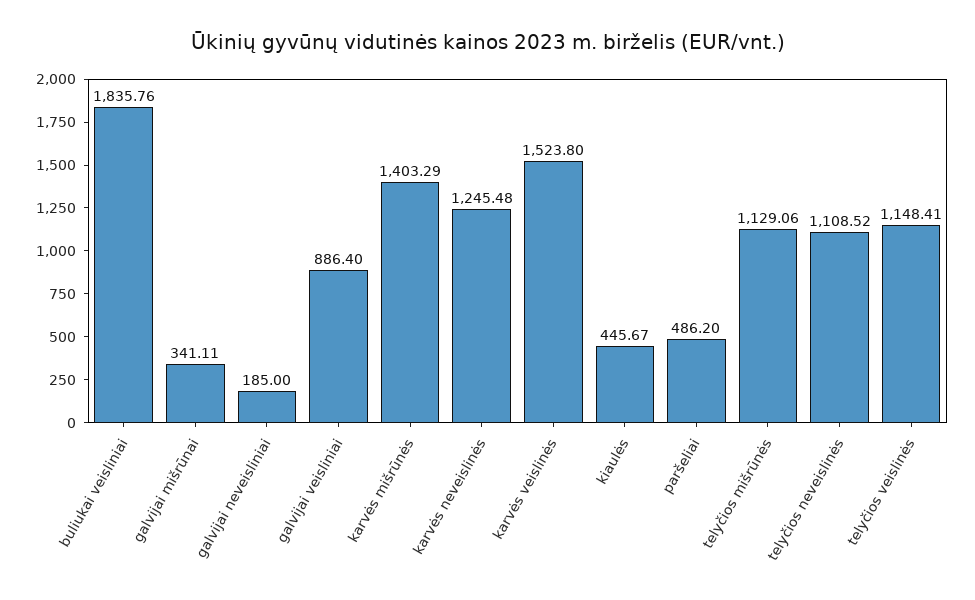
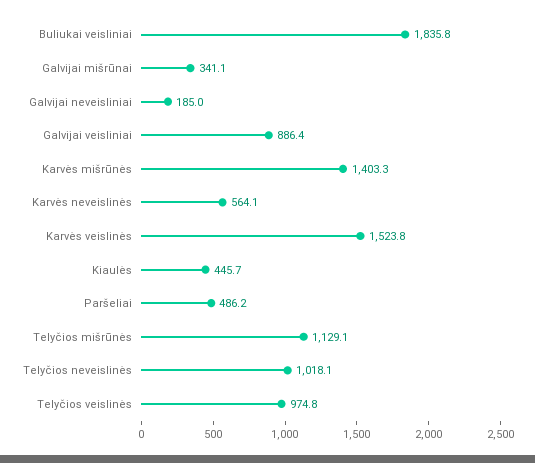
  {
    "buliukai veisliniai": 1835.76,
    "galvijai mišrūnai": 341.11,
    "galvijai neveisliniai": 185,
    "galvijai veisliniai": 886.4,
    "karvės mišrūnės": 1403.29,
-   "karvės neveislinės": 1245.48,
+   "karvės neveislinės": 564.1,
    "karvės veislinės": 1523.8,
    "kiaulės": 445.67,
    "paršeliai": 486.2,
    "telyčios mišrūnės": 1129.06,
-   "telyčios neveislinės": 1108.52,
+   "telyčios neveislinės": 1018.1,
-   "telyčios veislinės": 1148.41
+   "telyčios veislinės": 974.8
  }

